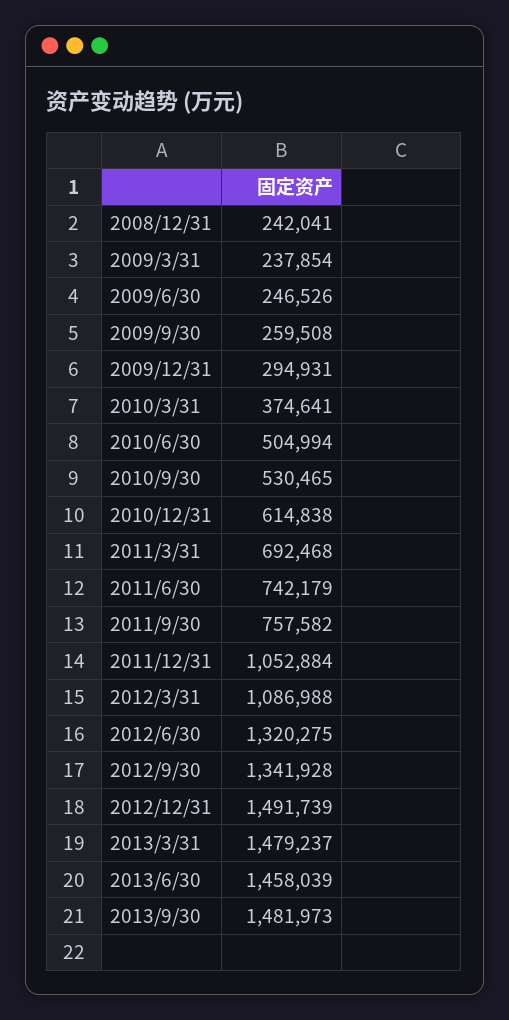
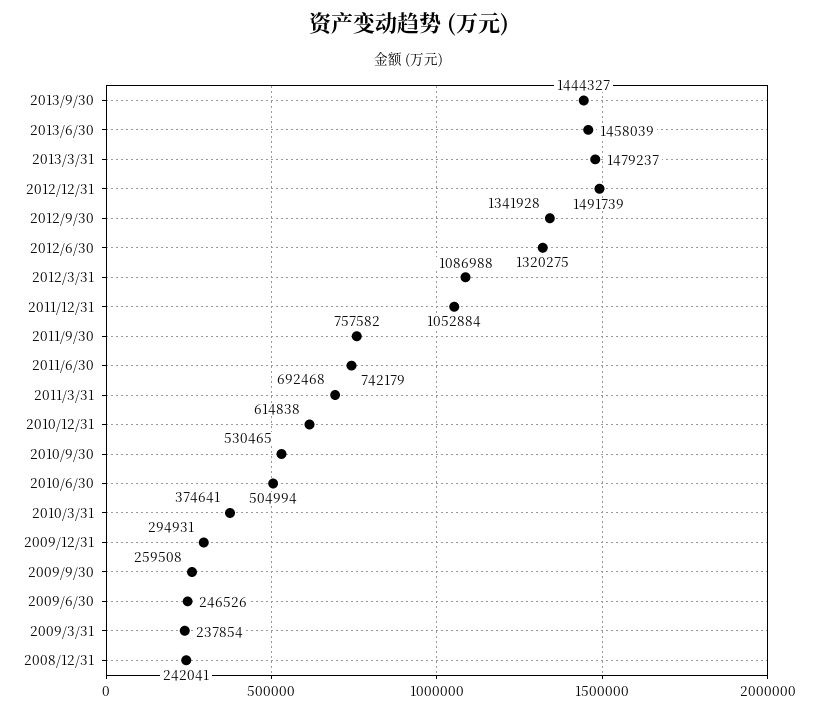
  {
    "2008/12/31": 242041,
    "2009/3/31": 237854,
    "2009/6/30": 246526,
    "2009/9/30": 259508,
    "2009/12/31": 294931,
    "2010/3/31": 374641,
    "2010/6/30": 504994,
    "2010/9/30": 530465,
    "2010/12/31": 614838,
    "2011/3/31": 692468,
    "2011/6/30": 742179,
    "2011/9/30": 757582,
    "2011/12/31": 1052884,
    "2012/3/31": 1086988,
    "2012/6/30": 1320275,
    "2012/9/30": 1341928,
    "2012/12/31": 1491739,
    "2013/3/31": 1479237,
    "2013/6/30": 1458039,
-   "2013/9/30": 1481973
+   "2013/9/30": 1444327
  }

